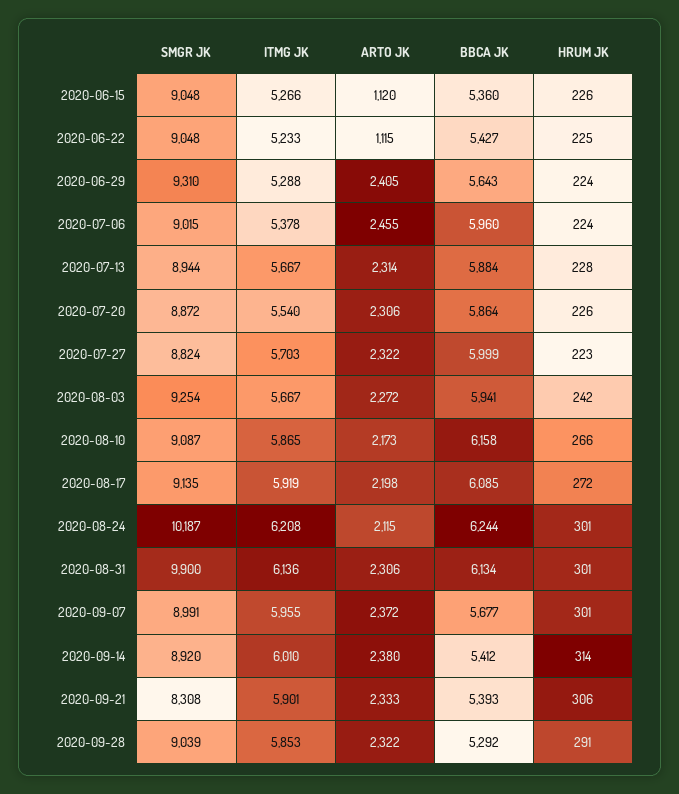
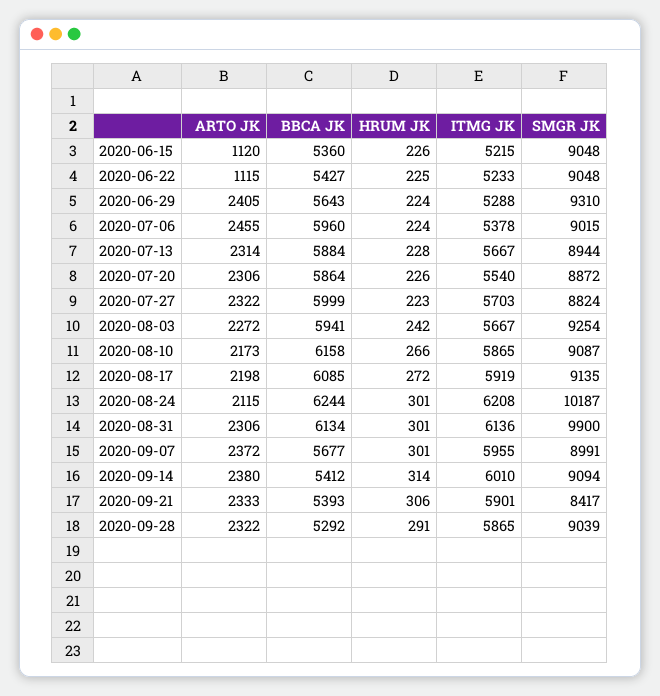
  {
    "SMGR JK": {
      "2020-06-15": 9048,
      "2020-06-22": 9048,
      "2020-06-29": 9310,
      "2020-07-06": 9015,
      "2020-07-13": 8944,
      "2020-07-20": 8872,
      "2020-07-27": 8824,
      "2020-08-03": 9254,
      "2020-08-10": 9087,
      "2020-08-17": 9135,
      "2020-08-24": 10187,
      "2020-08-31": 9900,
      "2020-09-07": 8991,
-     "2020-09-14": 8920,
+     "2020-09-14": 9094,
-     "2020-09-21": 8308,
+     "2020-09-21": 8417,
      "2020-09-28": 9039
    },
    "ITMG JK": {
-     "2020-06-15": 5266,
+     "2020-06-15": 5215,
      "2020-06-22": 5233,
      "2020-06-29": 5288,
      "2020-07-06": 5378,
      "2020-07-13": 5667,
      "2020-07-20": 5540,
      "2020-07-27": 5703,
      "2020-08-03": 5667,
      "2020-08-10": 5865,
      "2020-08-17": 5919,
      "2020-08-24": 6208,
      "2020-08-31": 6136,
      "2020-09-07": 5955,
      "2020-09-14": 6010,
      "2020-09-21": 5901,
-     "2020-09-28": 5853
+     "2020-09-28": 5865
    },
    "ARTO JK": {
      "2020-06-15": 1120,
      "2020-06-22": 1115,
      "2020-06-29": 2405,
      "2020-07-06": 2455,
      "2020-07-13": 2314,
      "2020-07-20": 2306,
      "2020-07-27": 2322,
      "2020-08-03": 2272,
      "2020-08-10": 2173,
      "2020-08-17": 2198,
      "2020-08-24": 2115,
      "2020-08-31": 2306,
      "2020-09-07": 2372,
      "2020-09-14": 2380,
      "2020-09-21": 2333,
      "2020-09-28": 2322
    },
    "BBCA JK": {
      "2020-06-15": 5360,
      "2020-06-22": 5427,
      "2020-06-29": 5643,
      "2020-07-06": 5960,
      "2020-07-13": 5884,
      "2020-07-20": 5864,
      "2020-07-27": 5999,
      "2020-08-03": 5941,
      "2020-08-10": 6158,
      "2020-08-17": 6085,
      "2020-08-24": 6244,
      "2020-08-31": 6134,
      "2020-09-07": 5677,
      "2020-09-14": 5412,
      "2020-09-21": 5393,
      "2020-09-28": 5292
    },
    "HRUM JK": {
      "2020-06-15": 226,
      "2020-06-22": 225,
      "2020-06-29": 224,
      "2020-07-06": 224,
      "2020-07-13": 228,
      "2020-07-20": 226,
      "2020-07-27": 223,
      "2020-08-03": 242,
      "2020-08-10": 266,
      "2020-08-17": 272,
      "2020-08-24": 301,
      "2020-08-31": 301,
      "2020-09-07": 301,
      "2020-09-14": 314,
      "2020-09-21": 306,
      "2020-09-28": 291
    }
  }

